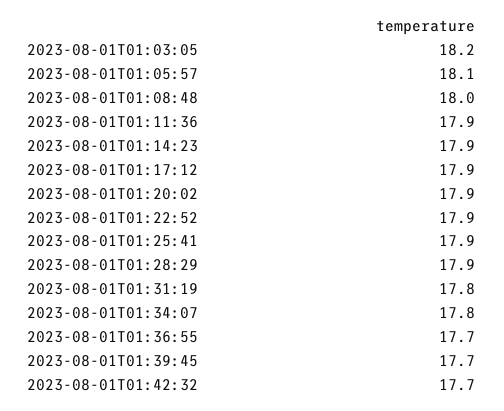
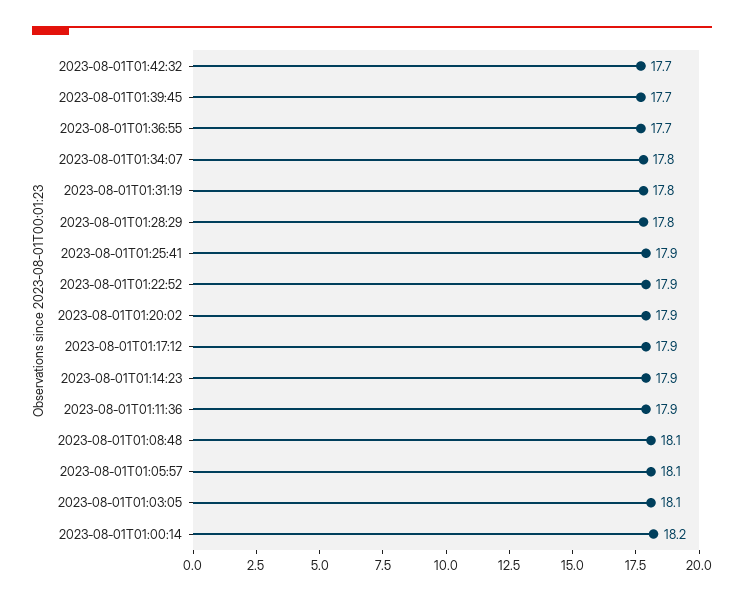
  {
-   "2023-08-01T01:03:05": 18.2,
+   "2023-08-01T01:03:05": 18.1,
    "2023-08-01T01:05:57": 18.1,
-   "2023-08-01T01:08:48": 18,
+   "2023-08-01T01:08:48": 18.1,
    "2023-08-01T01:11:36": 17.9,
    "2023-08-01T01:14:23": 17.9,
    "2023-08-01T01:17:12": 17.9,
    "2023-08-01T01:20:02": 17.9,
    "2023-08-01T01:22:52": 17.9,
    "2023-08-01T01:25:41": 17.9,
-   "2023-08-01T01:28:29": 17.9,
+   "2023-08-01T01:28:29": 17.8,
    "2023-08-01T01:31:19": 17.8,
    "2023-08-01T01:34:07": 17.8,
    "2023-08-01T01:36:55": 17.7,
    "2023-08-01T01:39:45": 17.7,
-   "2023-08-01T01:42:32": 17.7
+   "2023-08-01T01:42:32": 17.7,
+   "2023-08-01T01:00:14": 18.2
  }

